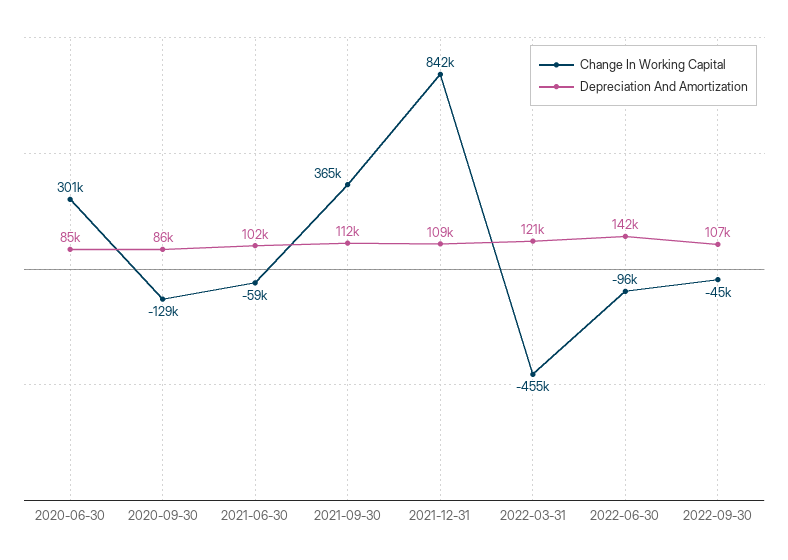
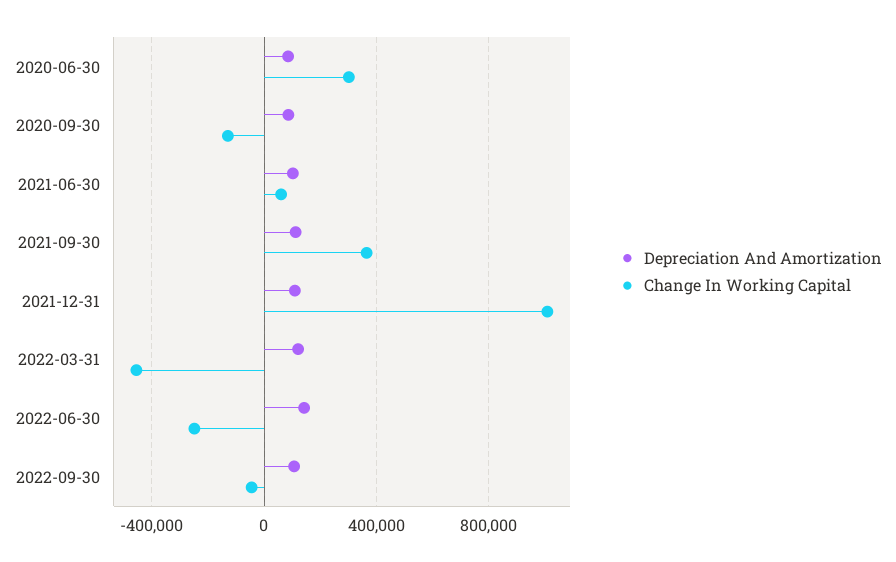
  {
    "Change In Working Capital": {
      "2020-06-30": 301000,
      "2020-09-30": -129000,
-     "2021-06-30": -59000,
+     "2021-06-30": 50000,
      "2021-09-30": 365000,
-     "2021-12-31": 842000,
+     "2021-12-31": 1000000,
      "2022-03-31": -455000,
-     "2022-06-30": -96000,
+     "2022-06-30": -250000,
      "2022-09-30": -45000
    },
    "Depreciation And Amortization": {
      "2020-06-30": 85000,
      "2020-09-30": 86000,
      "2021-06-30": 102000,
      "2021-09-30": 112000,
      "2021-12-31": 109000,
      "2022-03-31": 121000,
      "2022-06-30": 142000,
      "2022-09-30": 107000
    }
  }

